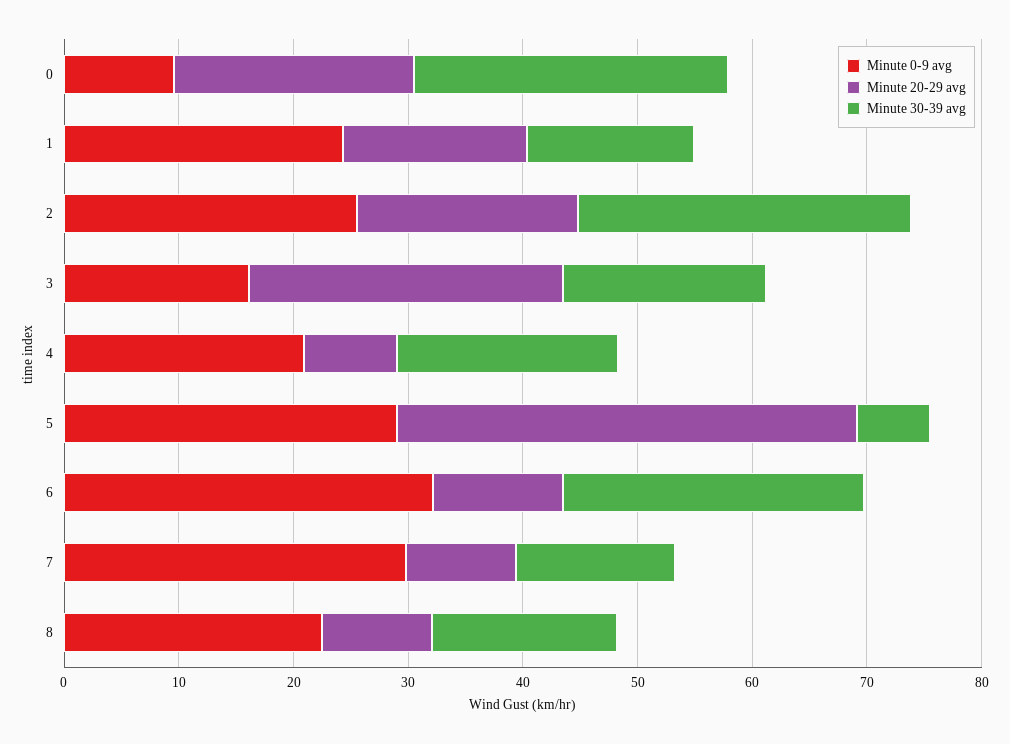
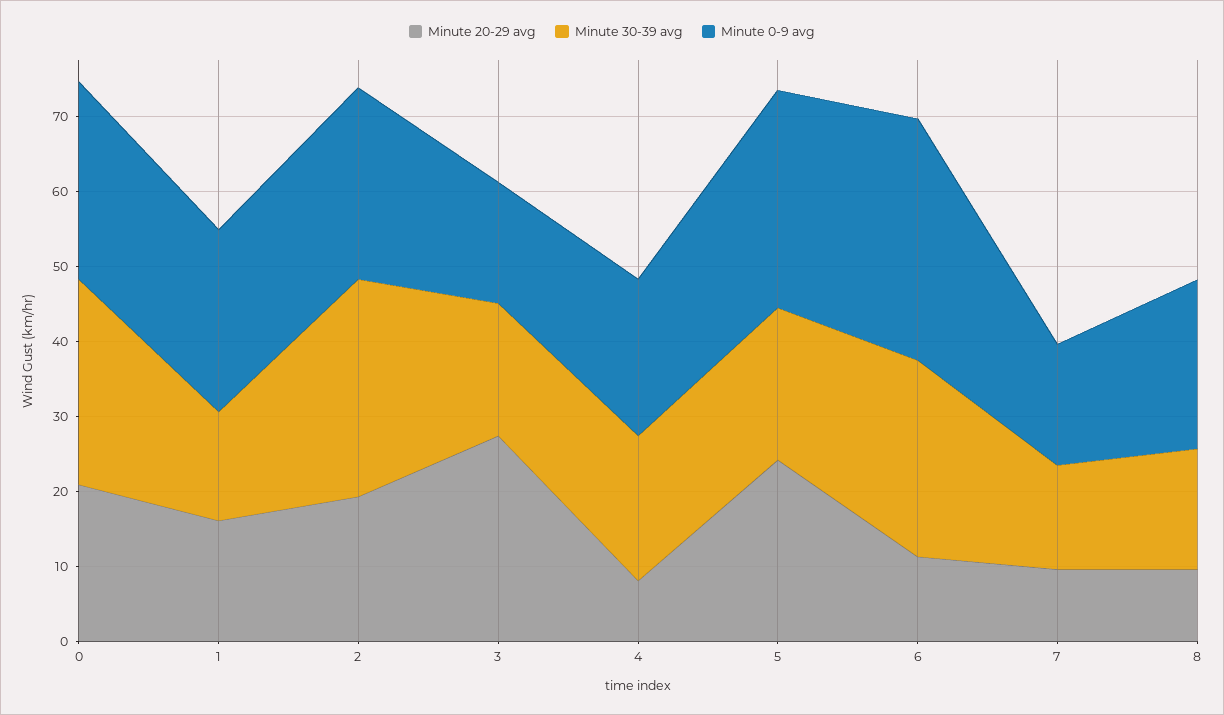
  {
    "Minute 0-9 avg": {
-     "0": 10,
+     "0": 26,
      "1": 24,
      "2": 26,
      "3": 16,
      "4": 20,
      "5": 30,
      "6": 32,
-     "7": 30,
+     "7": 16,
      "8": 22
    },
    "Minute 20-29 avg": {
      "0": 20,
      "1": 16,
      "2": 20,
      "3": 28,
      "4": 8,
-     "5": 40,
+     "5": 24,
      "6": 12,
      "7": 10,
      "8": 10
    },
    "Minute 30-39 avg": {
      "0": 28,
      "1": 14,
      "2": 30,
      "3": 18,
      "4": 20,
-     "5": 6,
+     "5": 20,
      "6": 26,
      "7": 14,
      "8": 16
    }
  }

